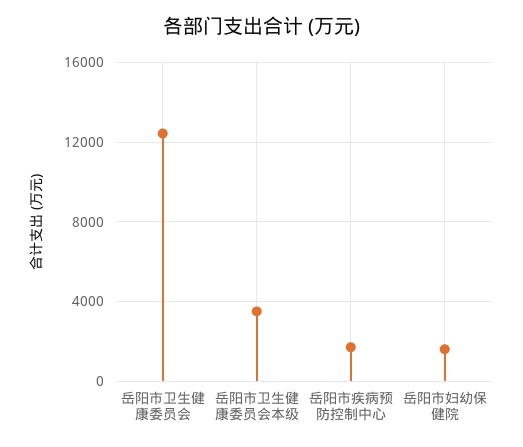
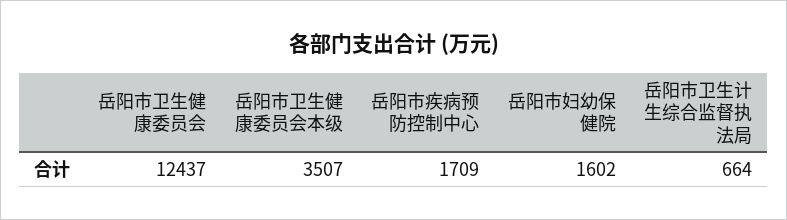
  {
    "岳阳市卫生健康委员会": 12437,
    "岳阳市卫生健康委员会本级": 3507,
    "岳阳市疾病预防控制中心": 1709,
-   "岳阳市妇幼保健院": 1602
+   "岳阳市妇幼保健院": 1602,
+   "岳阳市卫生计生综合监督执法局": 664
  }

